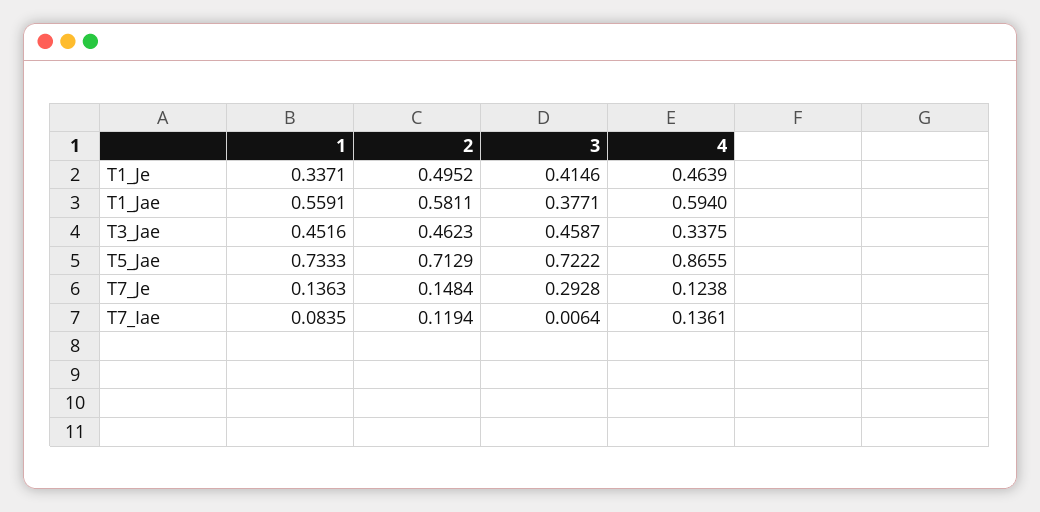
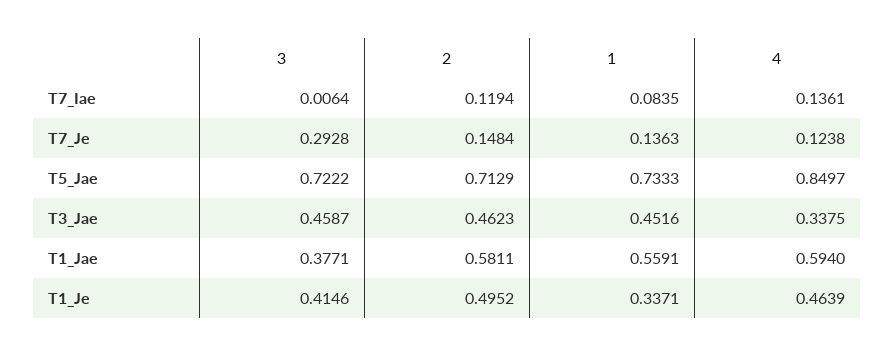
  {
    "1": {
      "T1_Je": 0.3371,
      "T1_Jae": 0.5591,
      "T3_Jae": 0.4516,
      "T5_Jae": 0.7333,
      "T7_Je": 0.1363,
      "T7_Iae": 0.0835
    },
    "2": {
      "T1_Je": 0.4952,
      "T1_Jae": 0.5811,
      "T3_Jae": 0.4623,
      "T5_Jae": 0.7129,
      "T7_Je": 0.1484,
      "T7_Iae": 0.1194
    },
    "3": {
      "T1_Je": 0.4146,
      "T1_Jae": 0.3771,
      "T3_Jae": 0.4587,
      "T5_Jae": 0.7222,
      "T7_Je": 0.2928,
      "T7_Iae": 0.0064
    },
    "4": {
      "T1_Je": 0.4639,
      "T1_Jae": 0.594,
      "T3_Jae": 0.3375,
-     "T5_Jae": 0.8655,
+     "T5_Jae": 0.8497,
      "T7_Je": 0.1238,
      "T7_Iae": 0.1361
    }
  }

